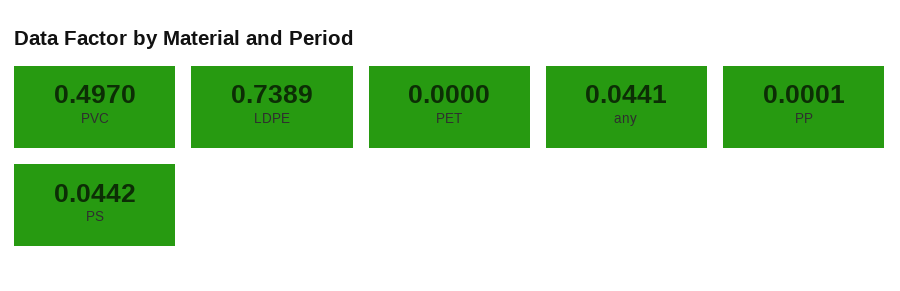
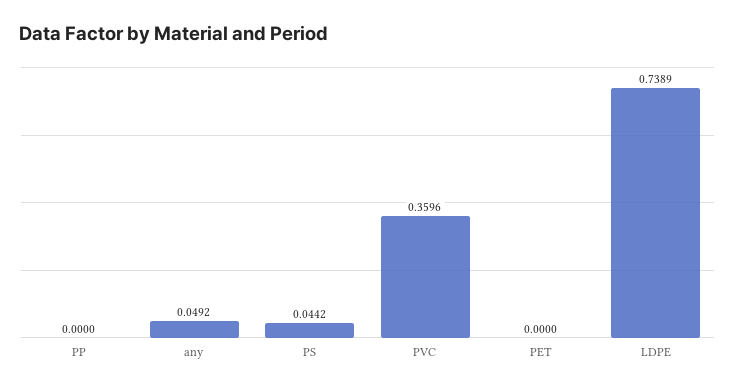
  {
-   "PVC": 0.497,
+   "PVC": 0.3596,
    "LDPE": 0.7389,
    "PET": 0,
-   "any": 0.0441,
+   "any": 0.0492,
-   "PP": 0.0001,
+   "PP": 0,
    "PS": 0.0442
  }

